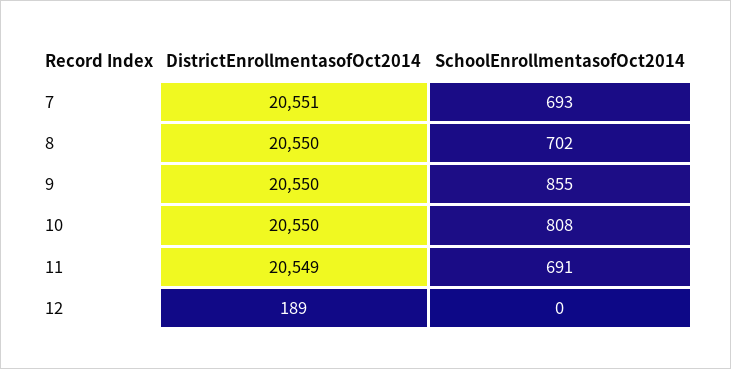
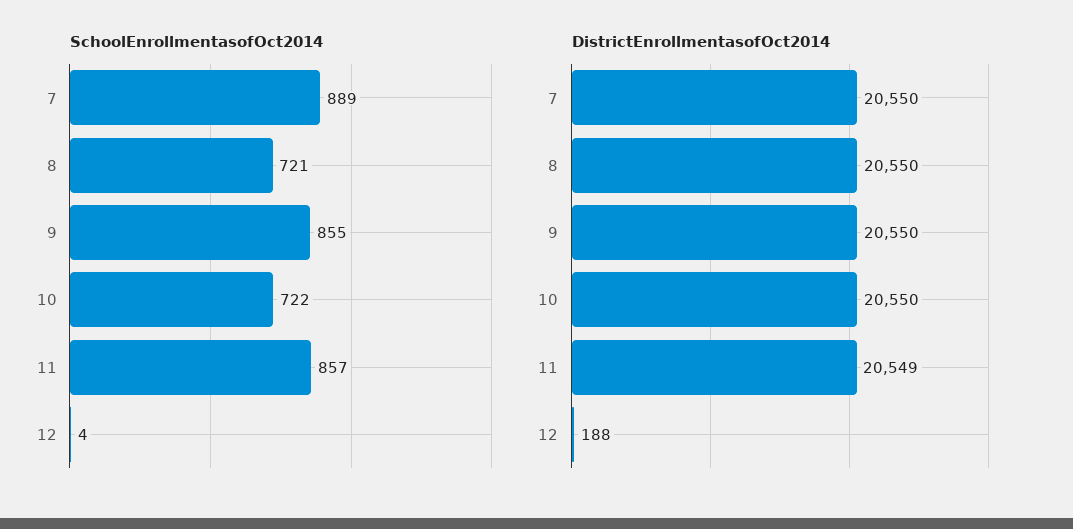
  {
    "DistrictEnrollmentasofOct2014": {
-     "7": 20551,
+     "7": 20550,
      "8": 20550,
      "9": 20550,
      "10": 20550,
      "11": 20549,
-     "12": 189
+     "12": 188
    },
    "SchoolEnrollmentasofOct2014": {
-     "7": 693,
+     "7": 889,
-     "8": 702,
+     "8": 721,
      "9": 855,
-     "10": 808,
+     "10": 722,
-     "11": 691,
+     "11": 857,
-     "12": 0
+     "12": 4
    }
  }

